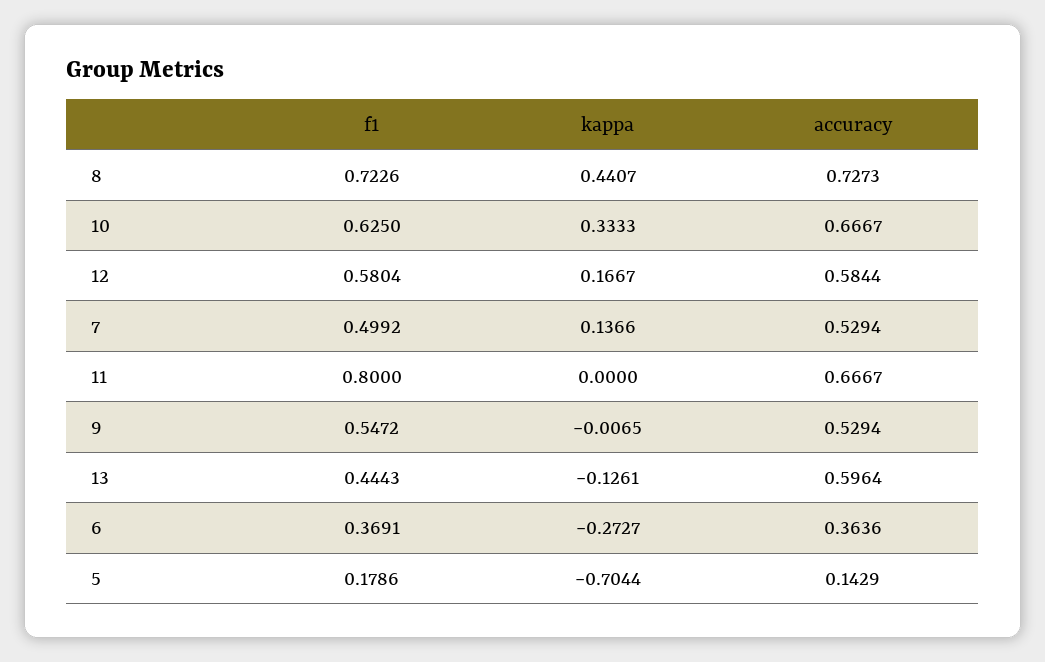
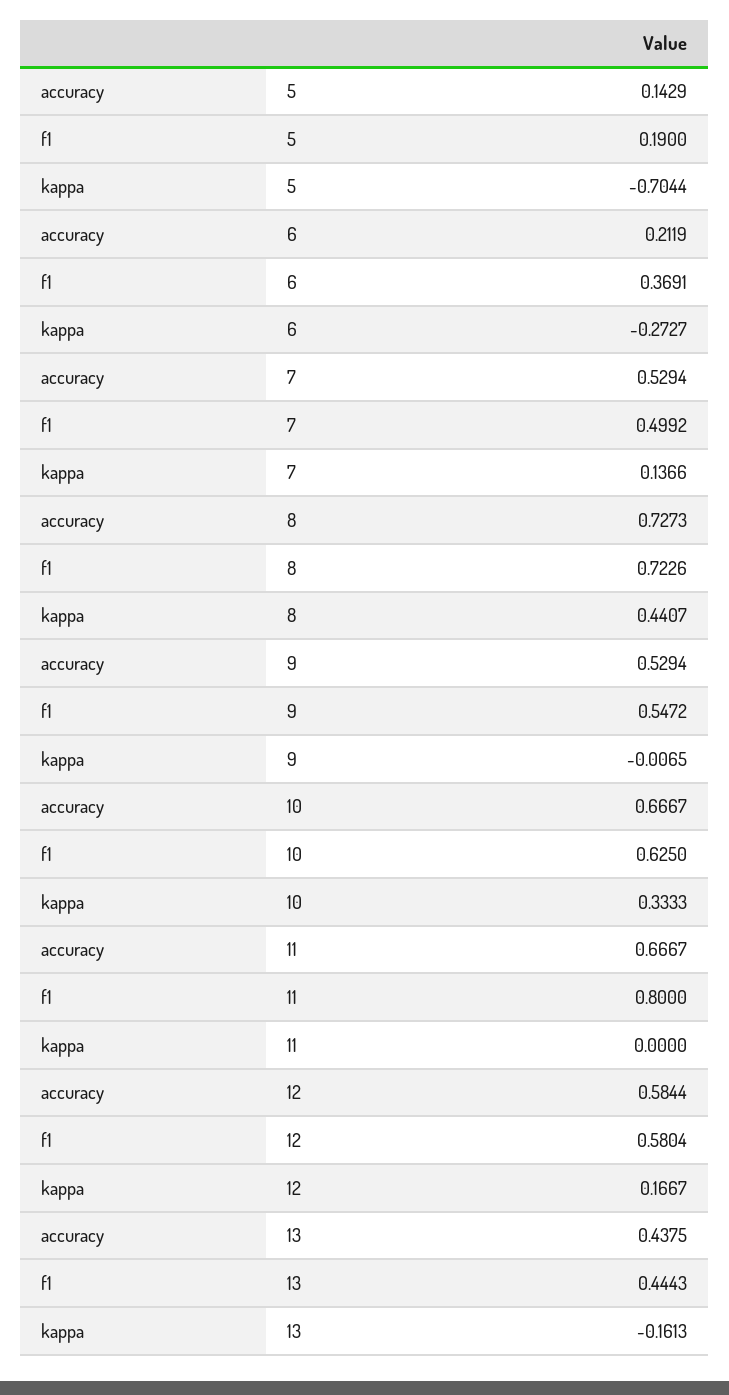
  {
    "f1": {
      "8": 0.7226,
      "10": 0.625,
      "12": 0.5804,
      "7": 0.4992,
      "11": 0.8,
      "9": 0.5472,
      "13": 0.4443,
      "6": 0.3691,
-     "5": 0.1786
+     "5": 0.19
    },
    "kappa": {
      "8": 0.4407,
      "10": 0.3333,
      "12": 0.1667,
      "7": 0.1366,
      "11": 0,
      "9": -0.0065,
-     "13": -0.1261,
+     "13": -0.1613,
      "6": -0.2727,
      "5": -0.7044
    },
    "accuracy": {
      "8": 0.7273,
      "10": 0.6667,
      "12": 0.5844,
      "7": 0.5294,
      "11": 0.6667,
      "9": 0.5294,
-     "13": 0.5964,
+     "13": 0.4375,
-     "6": 0.3636,
+     "6": 0.2119,
      "5": 0.1429
    }
  }

